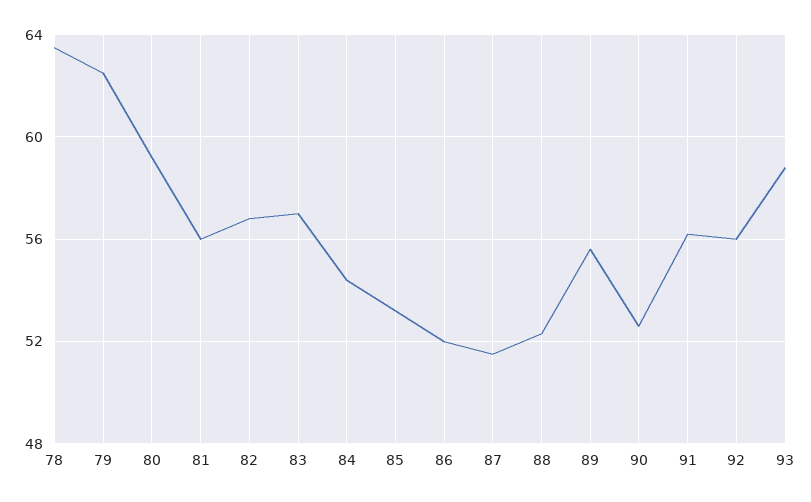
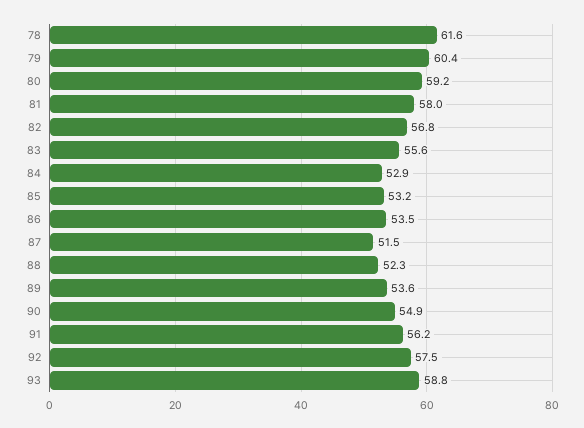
  {
-   "78": 63.5,
+   "78": 61.6,
-   "79": 62.5,
+   "79": 60.4,
    "80": 59.2,
-   "81": 56,
+   "81": 58,
    "82": 56.8,
-   "83": 57,
+   "83": 55.6,
-   "84": 54.5,
+   "84": 52.9,
    "85": 53.2,
-   "86": 52,
+   "86": 53.5,
    "87": 51.5,
    "88": 52.3,
-   "89": 55.5,
+   "89": 53.6,
-   "90": 52.5,
+   "90": 54.9,
    "91": 56.2,
-   "92": 56,
+   "92": 57.5,
    "93": 58.8
  }

